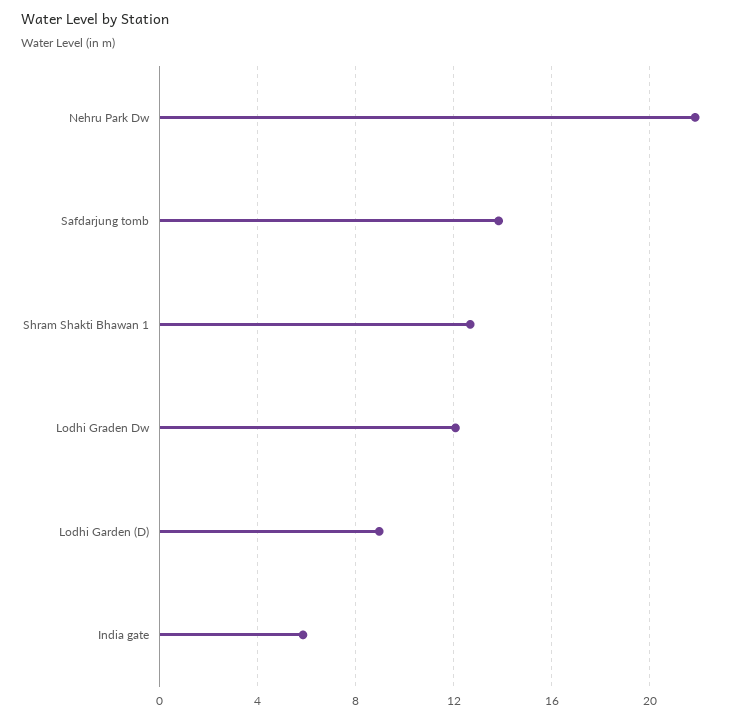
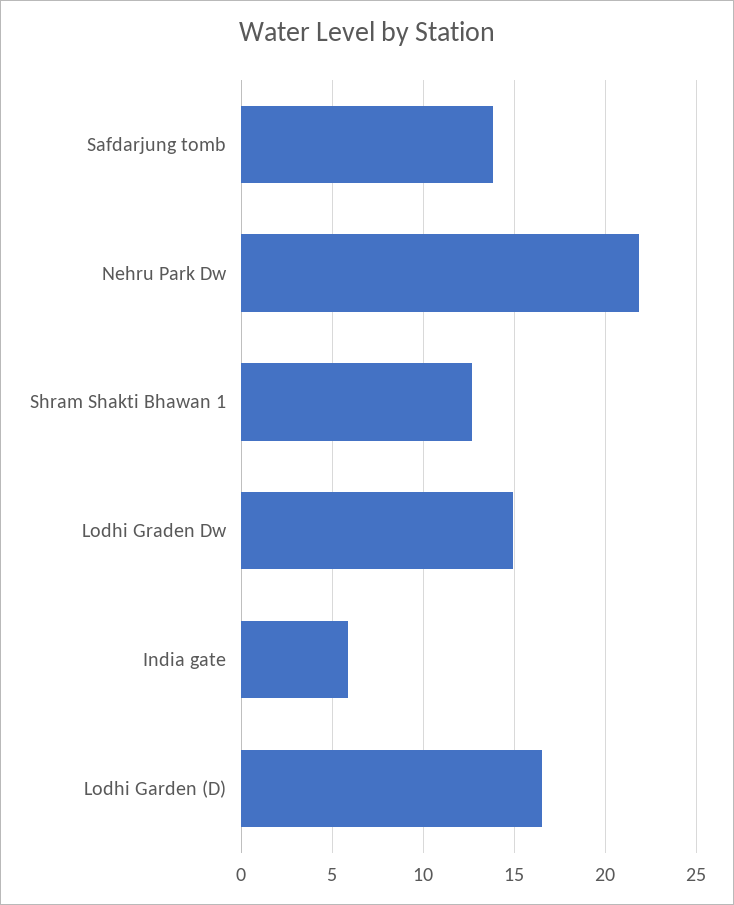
  {
    "Nehru Park Dw": 22,
    "Safdarjung tomb": 14,
    "Shram Shakti Bhawan 1": 12.5,
-   "Lodhi Graden Dw": 12,
+   "Lodhi Graden Dw": 15,
-   "Lodhi Garden (D)": 9,
+   "Lodhi Garden (D)": 16.5,
    "India gate": 6
  }

